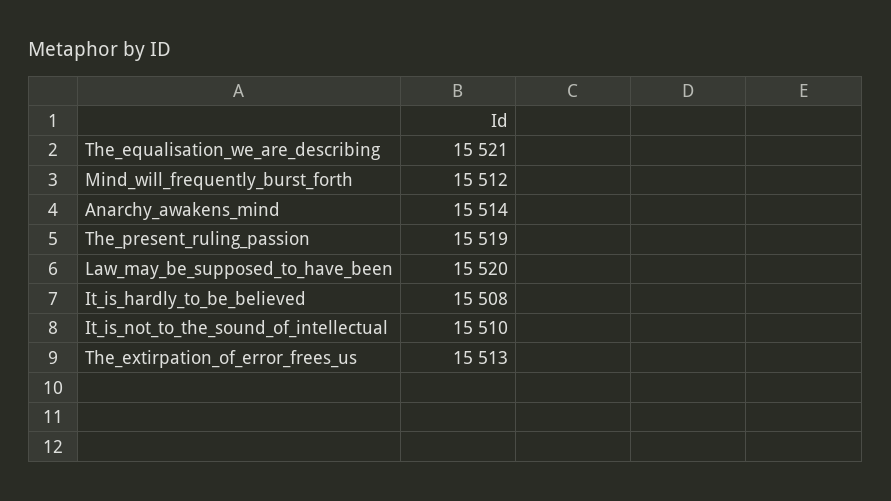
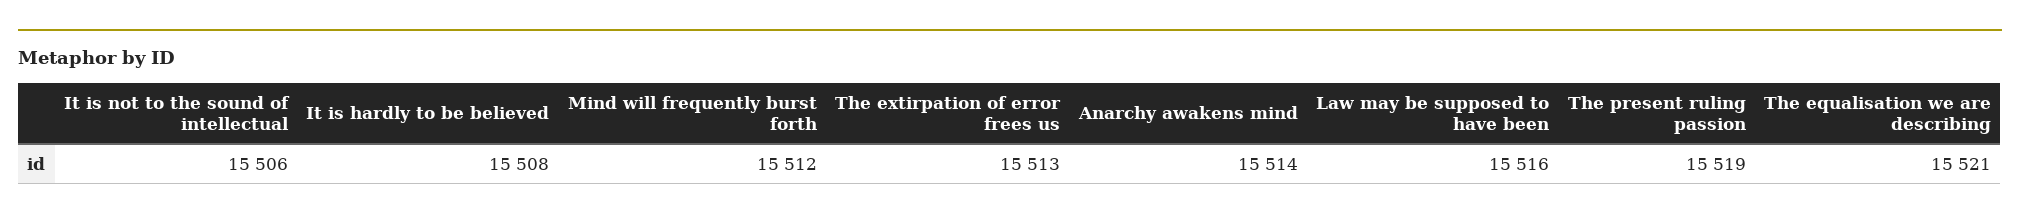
  {
    "The_equalisation_we_are_describing": 15521,
    "Mind_will_frequently_burst_forth": 15512,
    "Anarchy_awakens_mind": 15514,
    "The_present_ruling_passion": 15519,
-   "Law_may_be_supposed_to_have_been": 15520,
+   "Law_may_be_supposed_to_have_been": 15516,
    "It_is_hardly_to_be_believed": 15508,
-   "It_is_not_to_the_sound_of_intellectual": 15510,
+   "It_is_not_to_the_sound_of_intellectual": 15506,
    "The_extirpation_of_error_frees_us": 15513
  }

